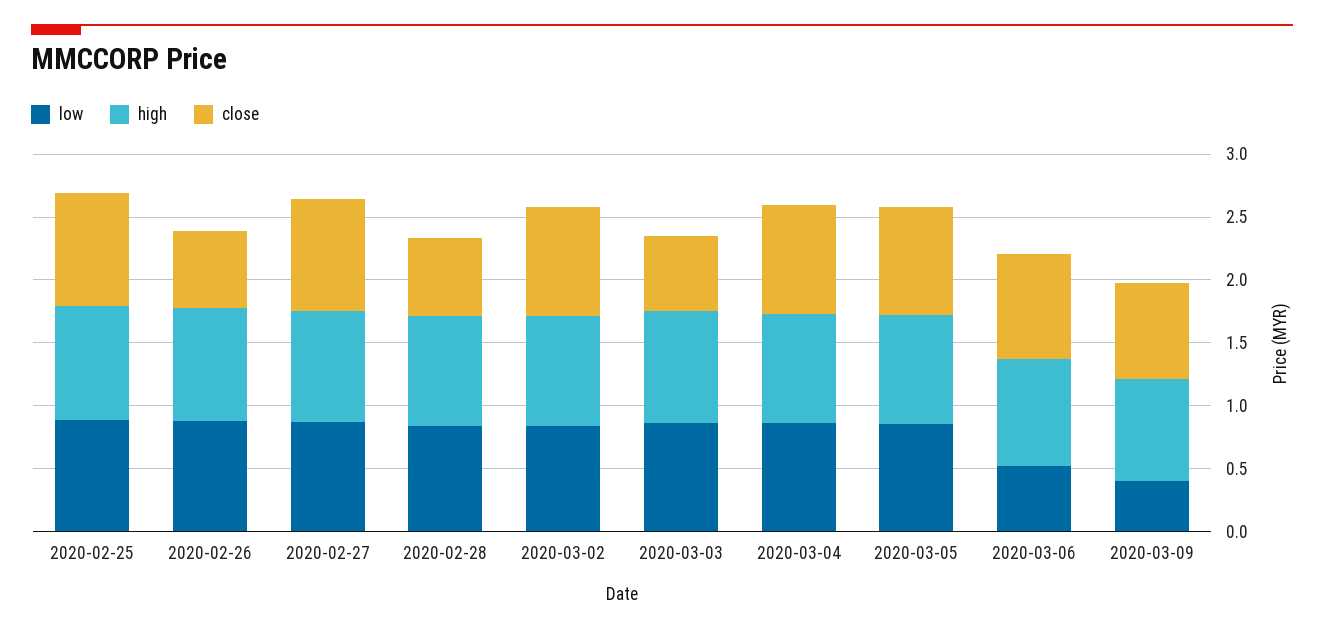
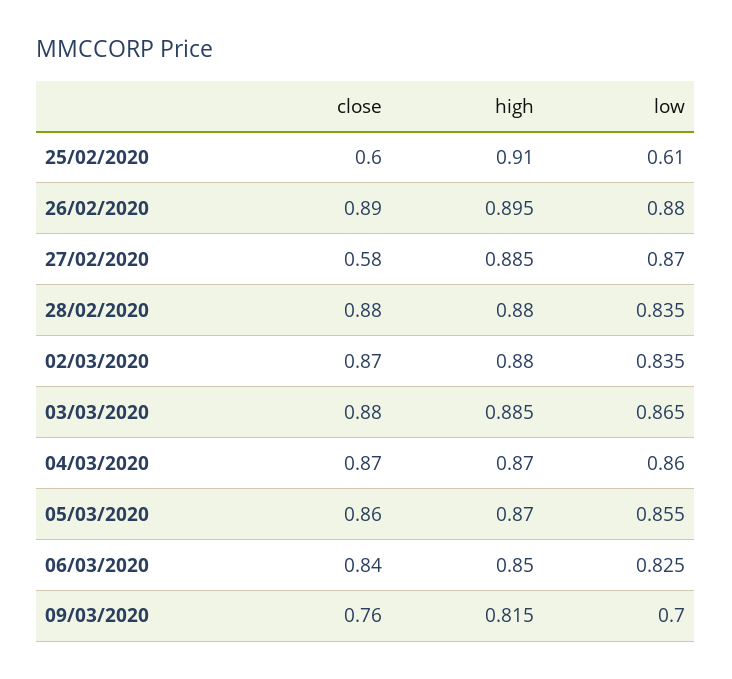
  {
    "low": {
-     "2020-02-25": 0.9,
+     "2020-02-25": 0.61,
      "2020-02-26": 0.88,
      "2020-02-27": 0.87,
      "2020-02-28": 0.835,
      "2020-03-02": 0.835,
      "2020-03-03": 0.865,
      "2020-03-04": 0.86,
      "2020-03-05": 0.855,
-     "2020-03-06": 0.5,
+     "2020-03-06": 0.825,
-     "2020-03-09": 0.4
+     "2020-03-09": 0.7
    },
    "high": {
      "2020-02-25": 0.91,
      "2020-02-26": 0.895,
      "2020-02-27": 0.885,
      "2020-02-28": 0.88,
      "2020-03-02": 0.88,
      "2020-03-03": 0.885,
      "2020-03-04": 0.87,
      "2020-03-05": 0.87,
      "2020-03-06": 0.85,
      "2020-03-09": 0.815
    },
    "close": {
-     "2020-02-25": 0.9,
+     "2020-02-25": 0.6,
-     "2020-02-26": 0.6,
+     "2020-02-26": 0.89,
-     "2020-02-27": 0.9,
+     "2020-02-27": 0.58,
-     "2020-02-28": 0.6,
+     "2020-02-28": 0.88,
      "2020-03-02": 0.87,
-     "2020-03-03": 0.6,
+     "2020-03-03": 0.88,
      "2020-03-04": 0.87,
      "2020-03-05": 0.86,
      "2020-03-06": 0.84,
      "2020-03-09": 0.76
    }
  }

